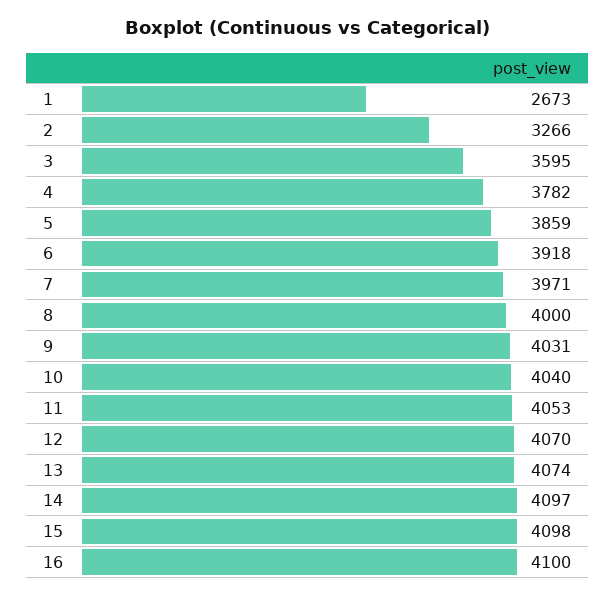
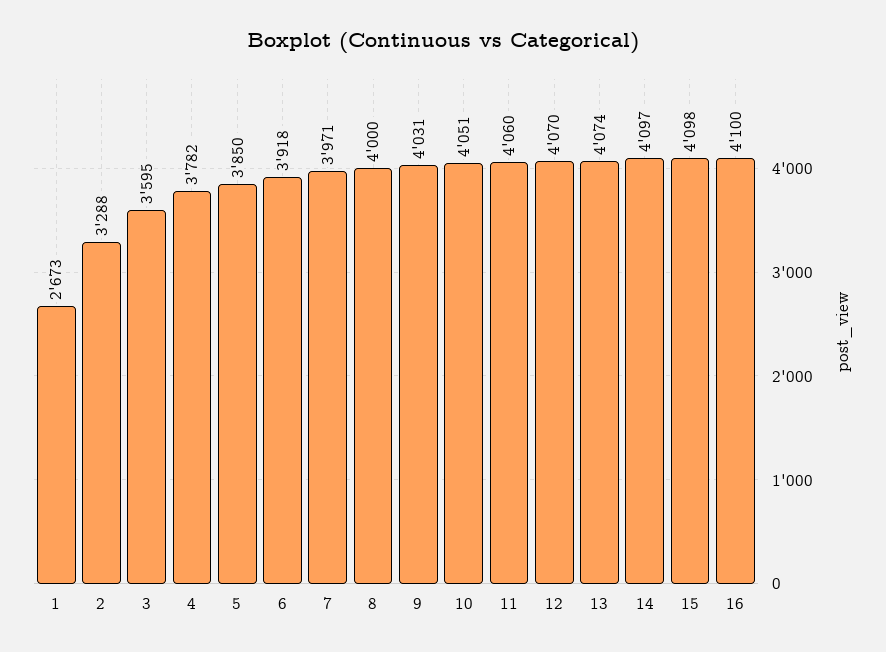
  {
    "1": 2673,
-   "2": 3266,
+   "2": 3288,
    "3": 3595,
    "4": 3782,
-   "5": 3859,
+   "5": 3850,
    "6": 3918,
    "7": 3971,
    "8": 4000,
    "9": 4031,
-   "10": 4040,
+   "10": 4051,
-   "11": 4053,
+   "11": 4060,
    "12": 4070,
    "13": 4074,
    "14": 4097,
    "15": 4098,
    "16": 4100
  }

